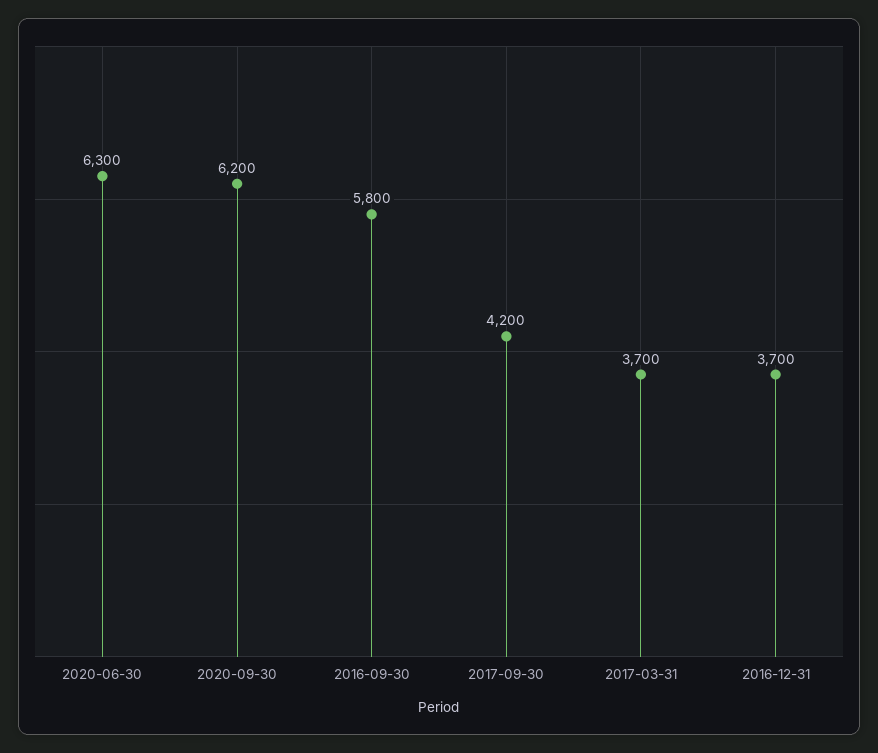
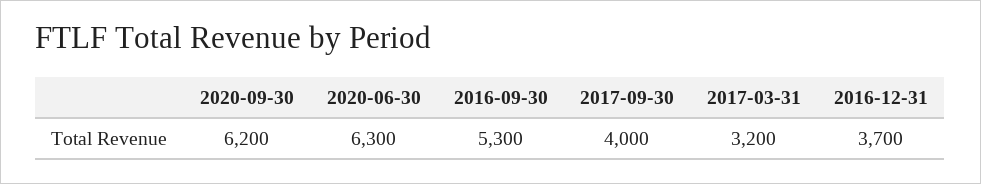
  {
    "2020-06-30": 6300,
    "2020-09-30": 6200,
-   "2016-09-30": 5800,
+   "2016-09-30": 5300,
-   "2017-09-30": 4200,
+   "2017-09-30": 4000,
-   "2017-03-31": 3700,
+   "2017-03-31": 3200,
    "2016-12-31": 3700
  }

